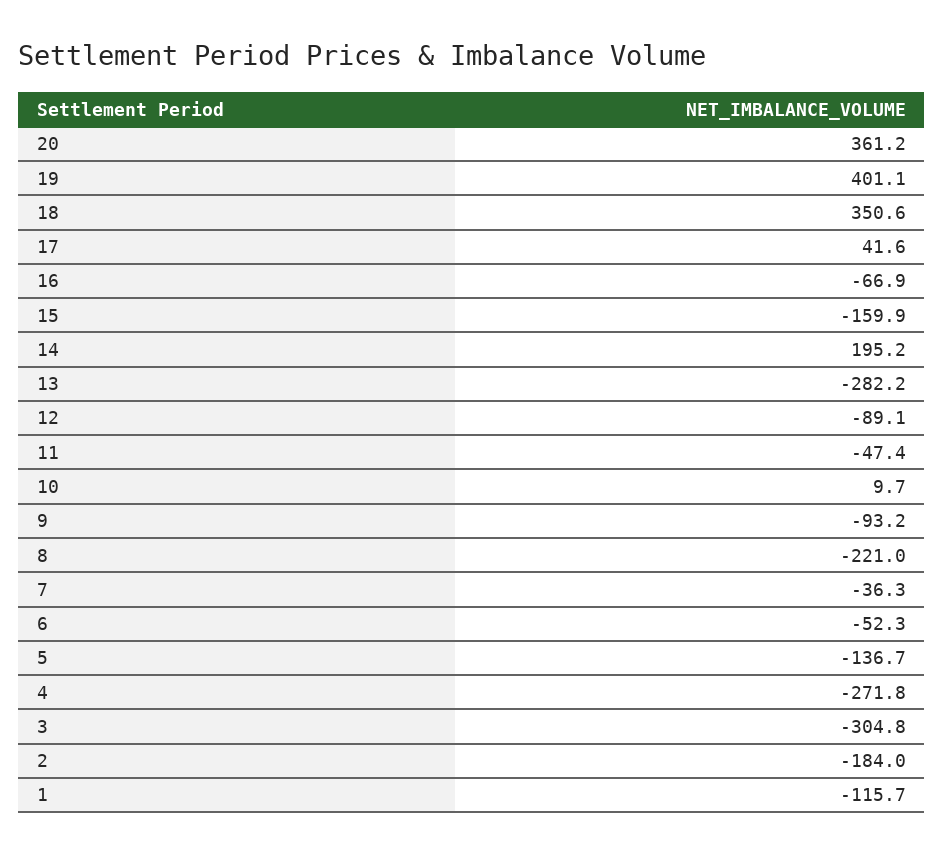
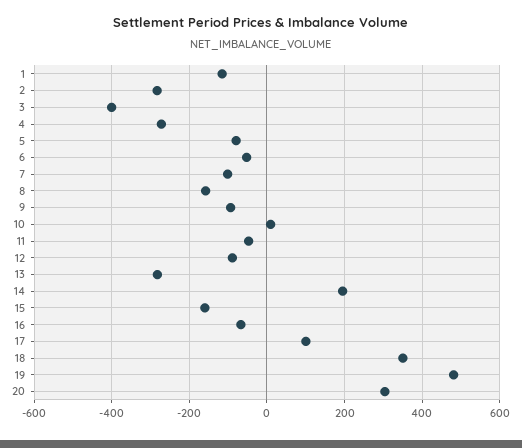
  {
-   "20": 361.2,
+   "20": 300,
-   "19": 401.1,
+   "19": 480,
    "18": 350.6,
-   "17": 41.6,
+   "17": 100,
    "16": -66.9,
    "15": -159.9,
    "14": 195.2,
    "13": -282.2,
    "12": -89.1,
    "11": -47.4,
    "10": 9.7,
    "9": -93.2,
-   "8": -221,
+   "8": -160,
-   "7": -36.3,
+   "7": -100,
    "6": -52.3,
-   "5": -136.7,
+   "5": -80,
    "4": -271.8,
-   "3": -304.8,
+   "3": -400,
-   "2": -184,
+   "2": -280,
    "1": -115.7
  }

